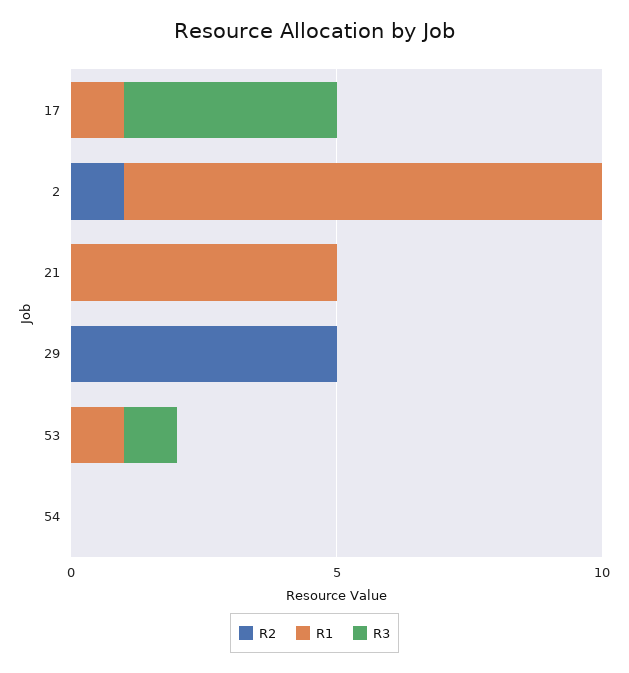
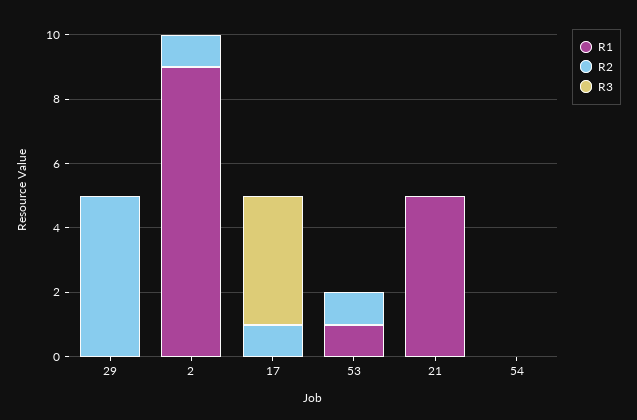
  {
    "R2": {
-     "17": 0,
+     "17": 1,
      "2": 1,
      "21": 0,
      "29": 5,
-     "53": 0,
+     "53": 1,
      "54": 0
    },
    "R1": {
-     "17": 1,
+     "17": 0,
      "2": 9,
      "21": 5,
      "29": 0,
      "53": 1,
      "54": 0
    },
    "R3": {
      "17": 4,
      "2": 0,
      "21": 0,
      "29": 0,
-     "53": 1,
+     "53": 0,
      "54": 0
    }
  }

